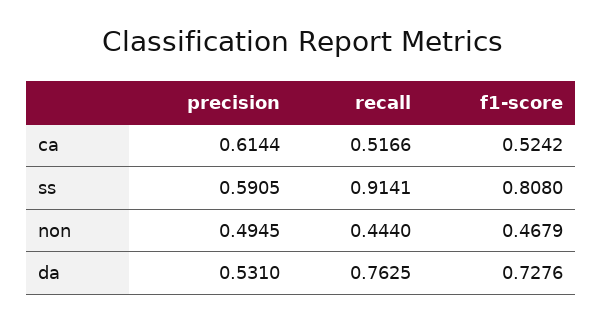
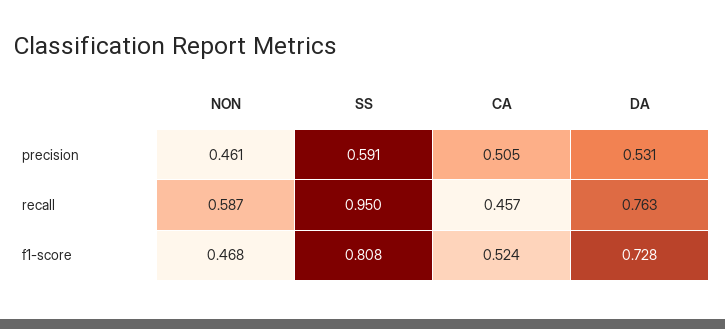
  {
    "precision": {
-     "ca": 0.6144,
+     "ca": 0.505,
      "ss": 0.5905,
-     "non": 0.4945,
+     "non": 0.461,
      "da": 0.531
    },
    "recall": {
-     "ca": 0.5166,
+     "ca": 0.457,
-     "ss": 0.9141,
+     "ss": 0.95,
-     "non": 0.444,
+     "non": 0.587,
      "da": 0.7625
    },
    "f1-score": {
      "ca": 0.5242,
      "ss": 0.808,
      "non": 0.4679,
      "da": 0.7276
    }
  }

